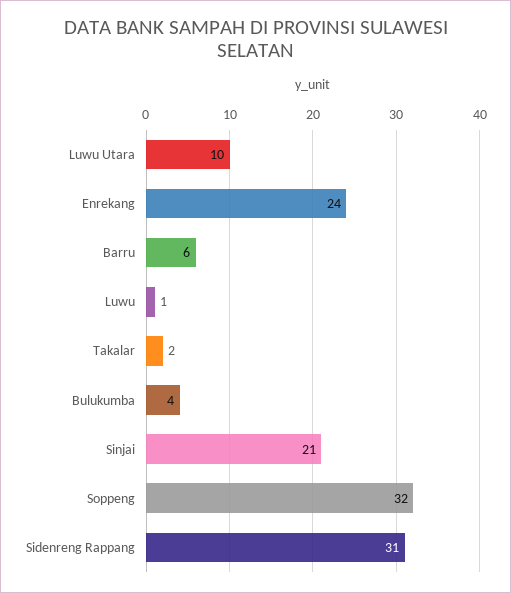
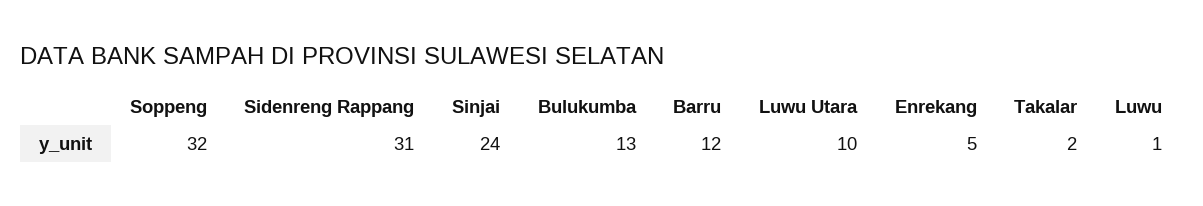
  {
    "Luwu Utara": 10,
-   "Enrekang": 24,
+   "Enrekang": 5,
-   "Barru": 6,
+   "Barru": 12,
    "Luwu": 1,
    "Takalar": 2,
-   "Bulukumba": 4,
+   "Bulukumba": 13,
-   "Sinjai": 21,
+   "Sinjai": 24,
    "Soppeng": 32,
    "Sidenreng Rappang": 31
  }

